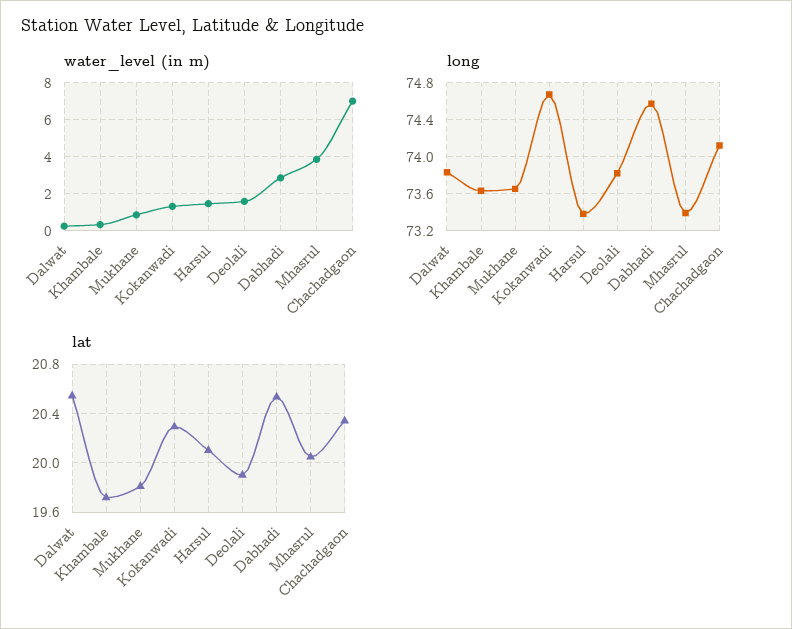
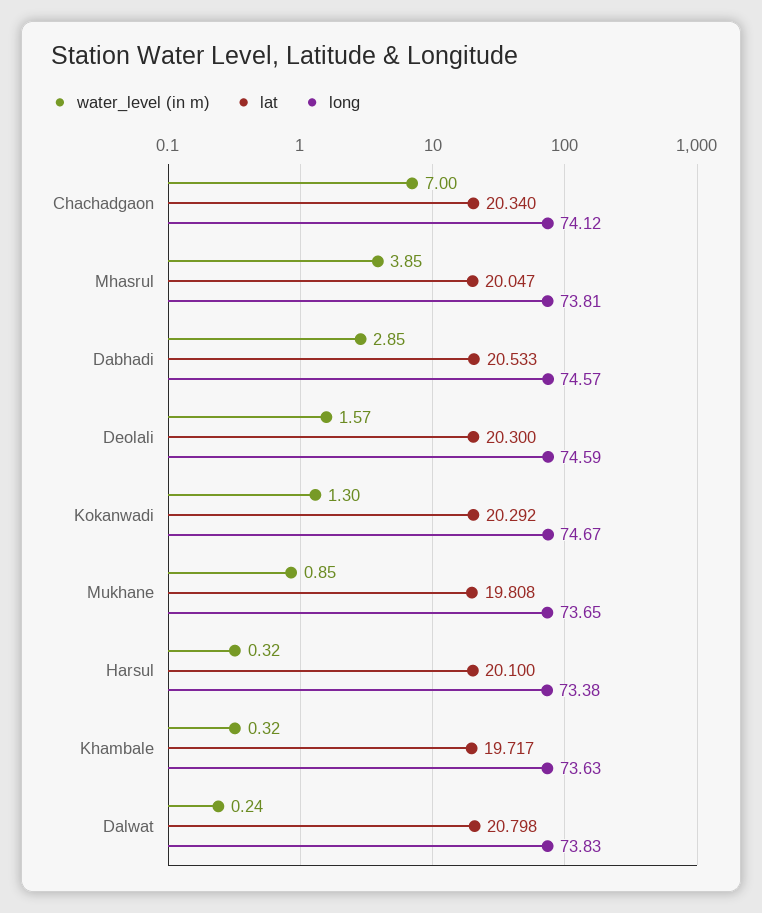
  {
    "water_level (in m)": {
      "Dalwat": 0.24,
      "Khambale": 0.32,
      "Mukhane": 0.85,
      "Kokanwadi": 1.3,
-     "Harsul": 1.5,
+     "Harsul": 0.32,
      "Deolali": 1.57,
      "Dabhadi": 2.85,
      "Mhasrul": 3.85,
      "Chachadgaon": 7
    },
    "long": {
      "Dalwat": 73.83,
      "Khambale": 73.63,
      "Mukhane": 73.65,
      "Kokanwadi": 74.67,
      "Harsul": 73.38,
-     "Deolali": 73.8,
+     "Deolali": 74.59,
      "Dabhadi": 74.57,
-     "Mhasrul": 73.4,
+     "Mhasrul": 73.81,
      "Chachadgaon": 74.12
    },
    "lat": {
-     "Dalwat": 20.55,
+     "Dalwat": 20.798,
      "Khambale": 19.717,
      "Mukhane": 19.808,
      "Kokanwadi": 20.292,
      "Harsul": 20.1,
-     "Deolali": 19.9,
+     "Deolali": 20.3,
      "Dabhadi": 20.533,
      "Mhasrul": 20.047,
      "Chachadgaon": 20.34
    }
  }

